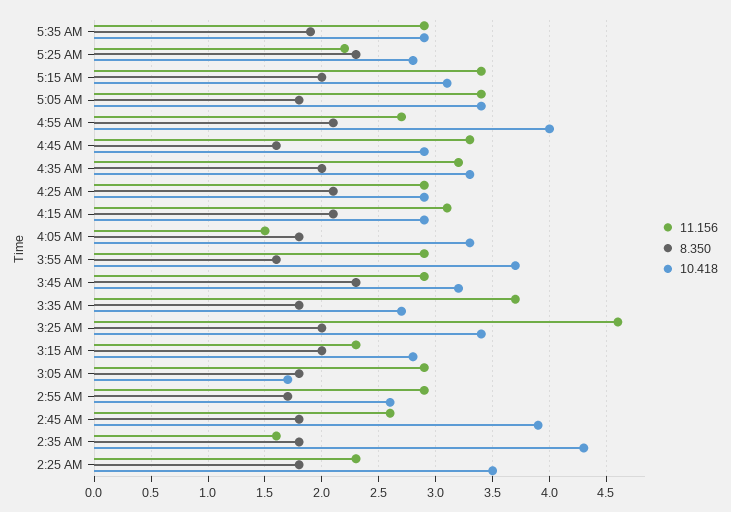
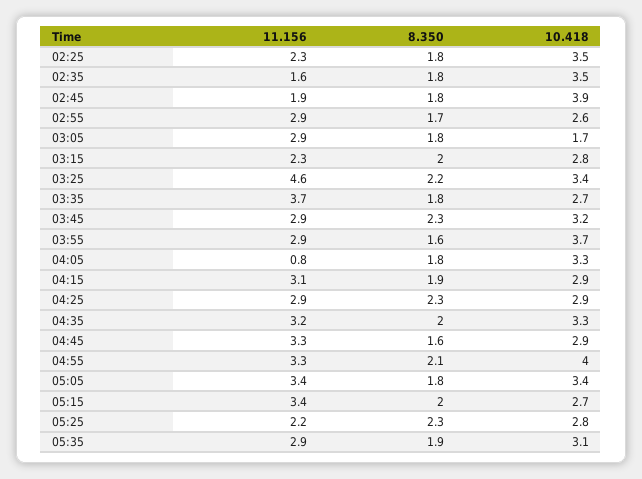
  {
    "11.156": {
      "5:35 AM": 2.9,
      "5:25 AM": 2.2,
      "5:15 AM": 3.4,
      "5:05 AM": 3.4,
-     "4:55 AM": 2.7,
+     "4:55 AM": 3.3,
      "4:45 AM": 3.3,
      "4:35 AM": 3.2,
      "4:25 AM": 2.9,
      "4:15 AM": 3.1,
-     "4:05 AM": 1.5,
+     "4:05 AM": 0.8,
      "3:55 AM": 2.9,
      "3:45 AM": 2.9,
      "3:35 AM": 3.7,
      "3:25 AM": 4.6,
      "3:15 AM": 2.3,
      "3:05 AM": 2.9,
      "2:55 AM": 2.9,
-     "2:45 AM": 2.6,
+     "2:45 AM": 1.9,
      "2:35 AM": 1.6,
      "2:25 AM": 2.3
    },
    "8.350": {
      "5:35 AM": 1.9,
      "5:25 AM": 2.3,
      "5:15 AM": 2,
      "5:05 AM": 1.8,
      "4:55 AM": 2.1,
      "4:45 AM": 1.6,
      "4:35 AM": 2,
-     "4:25 AM": 2.1,
+     "4:25 AM": 2.3,
-     "4:15 AM": 2.1,
+     "4:15 AM": 1.9,
      "4:05 AM": 1.8,
      "3:55 AM": 1.6,
      "3:45 AM": 2.3,
      "3:35 AM": 1.8,
-     "3:25 AM": 2,
+     "3:25 AM": 2.2,
      "3:15 AM": 2,
      "3:05 AM": 1.8,
      "2:55 AM": 1.7,
      "2:45 AM": 1.8,
      "2:35 AM": 1.8,
      "2:25 AM": 1.8
    },
    "10.418": {
-     "5:35 AM": 2.9,
+     "5:35 AM": 3.1,
      "5:25 AM": 2.8,
-     "5:15 AM": 3.1,
+     "5:15 AM": 2.7,
      "5:05 AM": 3.4,
      "4:55 AM": 4,
      "4:45 AM": 2.9,
      "4:35 AM": 3.3,
      "4:25 AM": 2.9,
      "4:15 AM": 2.9,
      "4:05 AM": 3.3,
      "3:55 AM": 3.7,
      "3:45 AM": 3.2,
      "3:35 AM": 2.7,
      "3:25 AM": 3.4,
      "3:15 AM": 2.8,
      "3:05 AM": 1.7,
      "2:55 AM": 2.6,
      "2:45 AM": 3.9,
-     "2:35 AM": 4.3,
+     "2:35 AM": 3.5,
      "2:25 AM": 3.5
    }
  }

